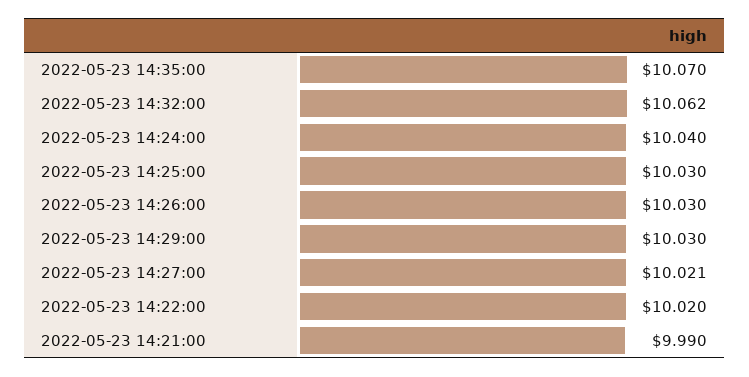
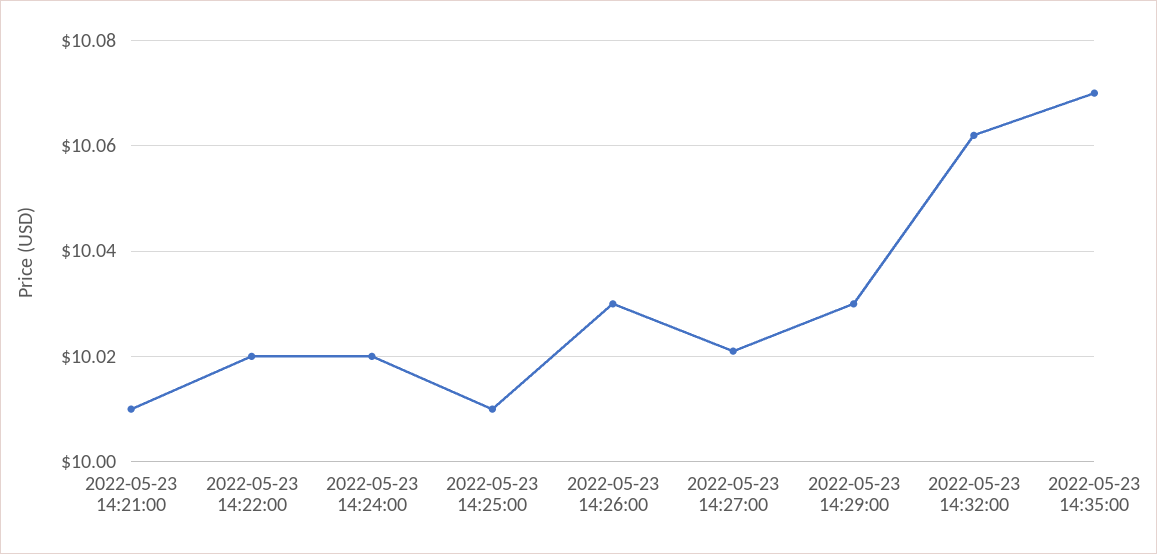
  {
    "2022-05-23 14:35:00": 10.07,
    "2022-05-23 14:32:00": 10.062,
-   "2022-05-23 14:24:00": 10.04,
+   "2022-05-23 14:24:00": 10.02,
-   "2022-05-23 14:25:00": 10.03,
+   "2022-05-23 14:25:00": 10.01,
    "2022-05-23 14:26:00": 10.03,
    "2022-05-23 14:29:00": 10.03,
    "2022-05-23 14:27:00": 10.021,
    "2022-05-23 14:22:00": 10.02,
-   "2022-05-23 14:21:00": 9.99
+   "2022-05-23 14:21:00": 10.01
  }

